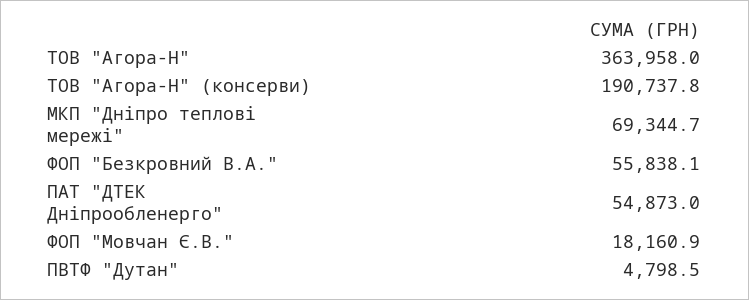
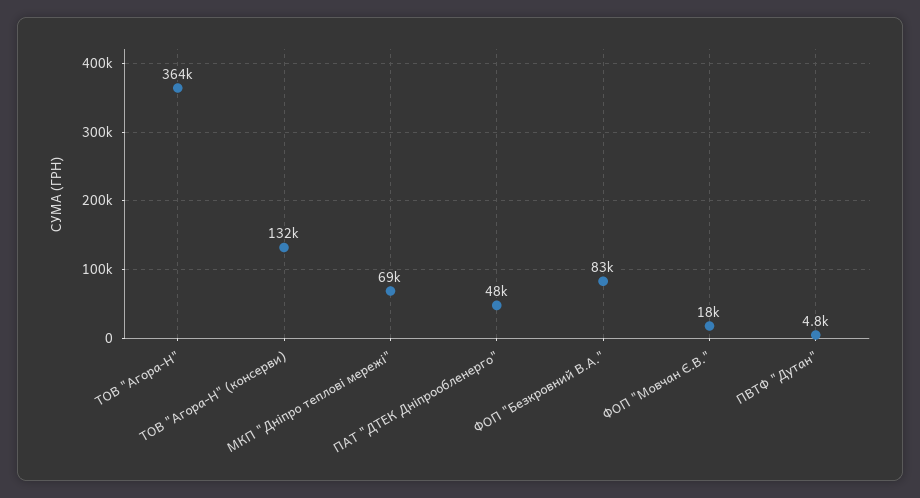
  {
    "ТОВ \"Агора-Н\"": 363958,
-   "ТОВ \"Агора-Н\" (консерви)": 190737.8,
+   "ТОВ \"Агора-Н\" (консерви)": 132000,
    "МКП \"Дніпро теплові мережі\"": 69344.7,
-   "ФОП \"Безкровний В.А.\"": 55838.1,
+   "ФОП \"Безкровний В.А.\"": 83000,
-   "ПАТ \"ДТЕК Дніпрообленерго\"": 54873,
+   "ПАТ \"ДТЕК Дніпрообленерго\"": 48000,
    "ФОП \"Мовчан Є.В.\"": 18160.9,
    "ПВТФ \"Дутан\"": 4798.5
  }

